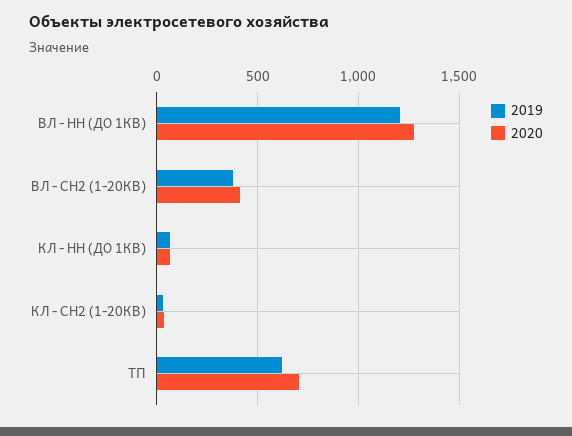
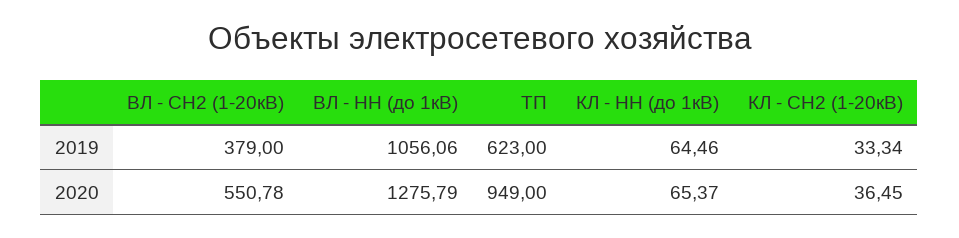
  {
    "2019": {
-     "ВЛ - НН (ДО 1КВ)": 1200,
+     "ВЛ - НН (ДО 1КВ)": 1056.06,
      "ВЛ - СН2 (1-20КВ)": 379,
      "КЛ - НН (ДО 1КВ)": 64.46,
      "КЛ - СН2 (1-20КВ)": 33.34,
      "ТП": 623
    },
    "2020": {
      "ВЛ - НН (ДО 1КВ)": 1275.79,
-     "ВЛ - СН2 (1-20КВ)": 400,
+     "ВЛ - СН2 (1-20КВ)": 550.78,
      "КЛ - НН (ДО 1КВ)": 65.37,
      "КЛ - СН2 (1-20КВ)": 36.45,
-     "ТП": 700
+     "ТП": 949
    }
  }

